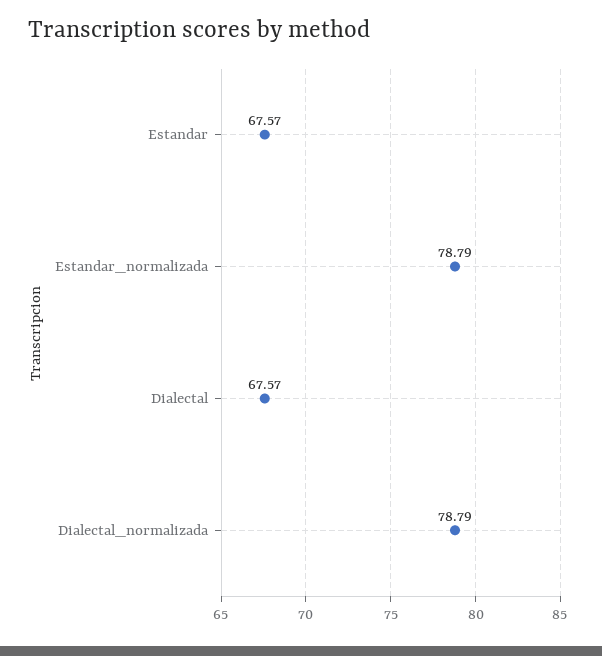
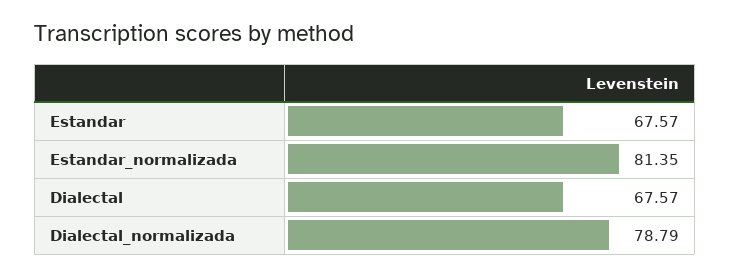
  {
    "Estandar": 67.57,
-   "Estandar_normalizada": 78.79,
+   "Estandar_normalizada": 81.35,
    "Dialectal": 67.57,
    "Dialectal_normalizada": 78.79
  }

